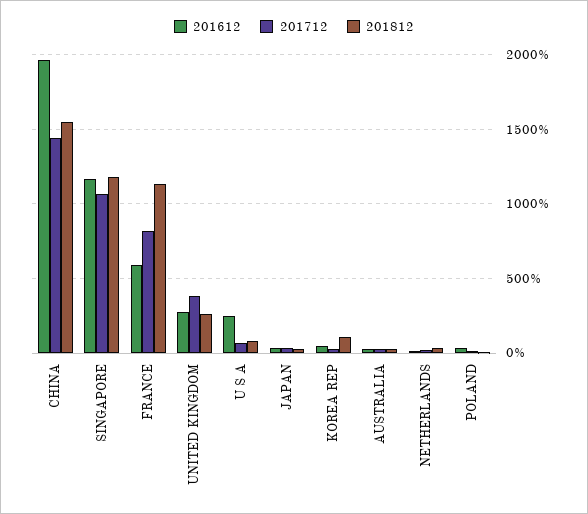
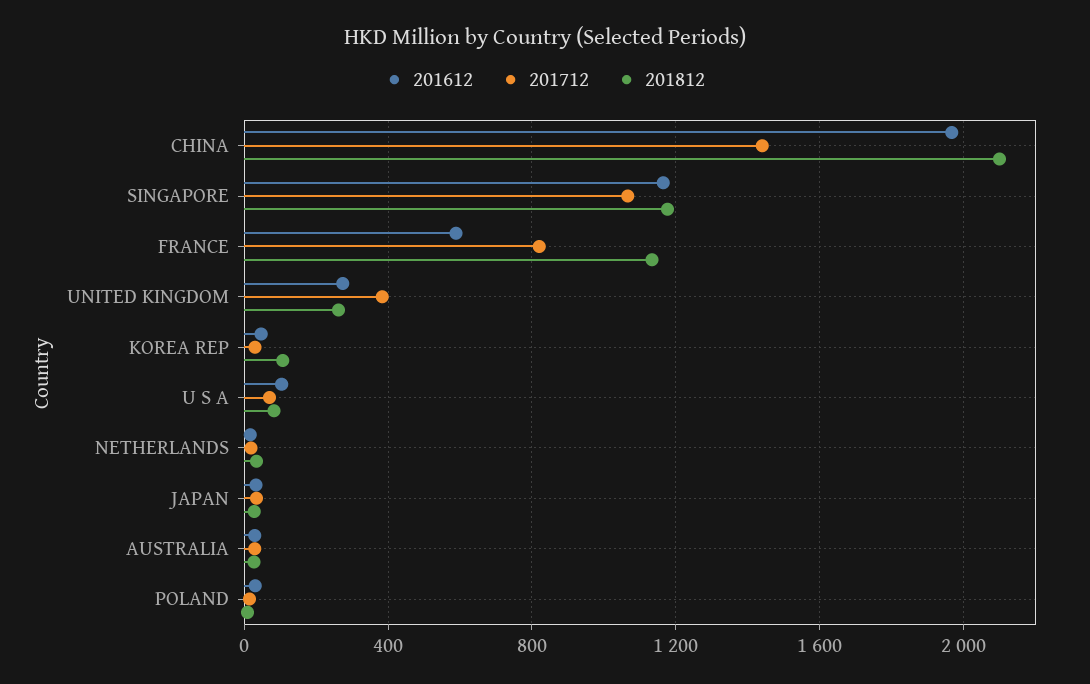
  {
    "201612": {
      "CHINA": 1950,
      "SINGAPORE": 1150,
      "FRANCE": 600,
      "UNITED KINGDOM": 250,
-     "U S A": 250,
+     "U S A": 100,
      "JAPAN": 50,
      "KOREA REP": 50,
      "AUSTRALIA": 50,
      "NETHERLANDS": 0,
      "POLAND": 50
    },
    "201712": {
      "CHINA": 1450,
      "SINGAPORE": 1050,
      "FRANCE": 800,
      "UNITED KINGDOM": 400,
      "U S A": 50,
      "JAPAN": 50,
      "KOREA REP": 50,
      "AUSTRALIA": 50,
      "NETHERLANDS": 0,
      "POLAND": 0
    },
    "201812": {
-     "CHINA": 1550,
+     "CHINA": 2100,
      "SINGAPORE": 1200,
      "FRANCE": 1150,
      "UNITED KINGDOM": 250,
      "U S A": 100,
      "JAPAN": 50,
      "KOREA REP": 100,
      "AUSTRALIA": 50,
      "NETHERLANDS": 50,
      "POLAND": 0
    }
  }

